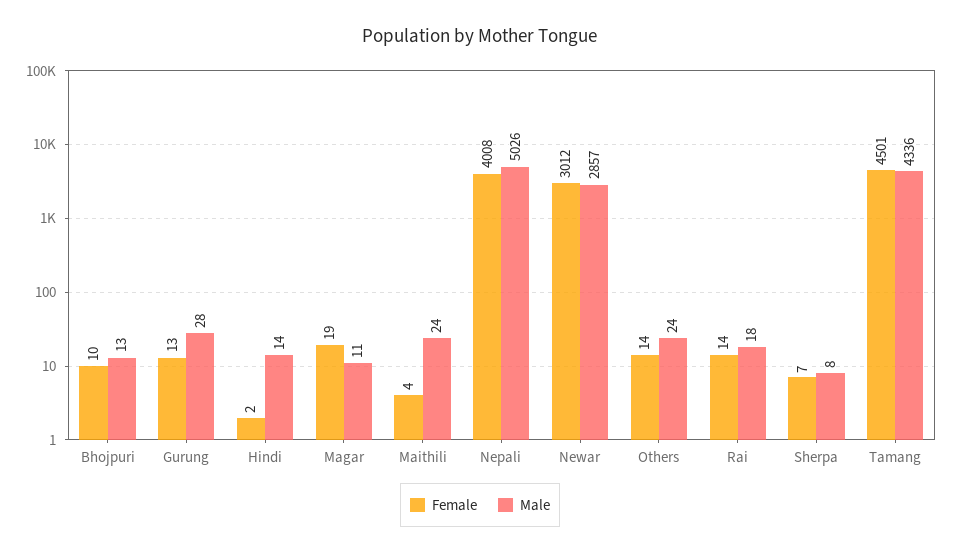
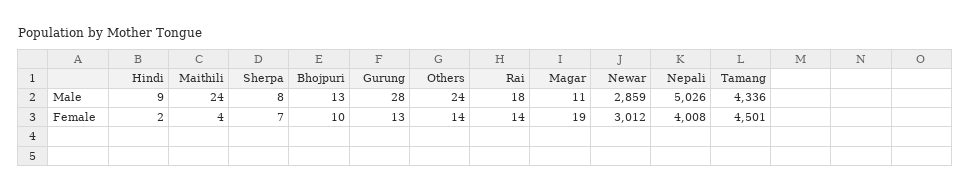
  {
    "Female": {
      "Bhojpuri": 10,
      "Gurung": 13,
      "Hindi": 2,
      "Magar": 19,
      "Maithili": 4,
      "Nepali": 4008,
      "Newar": 3012,
      "Others": 14,
      "Rai": 14,
      "Sherpa": 7,
      "Tamang": 4501
    },
    "Male": {
      "Bhojpuri": 13,
      "Gurung": 28,
-     "Hindi": 14,
+     "Hindi": 9,
      "Magar": 11,
      "Maithili": 24,
      "Nepali": 5026,
-     "Newar": 2857,
+     "Newar": 2859,
      "Others": 24,
      "Rai": 18,
      "Sherpa": 8,
      "Tamang": 4336
    }
  }

